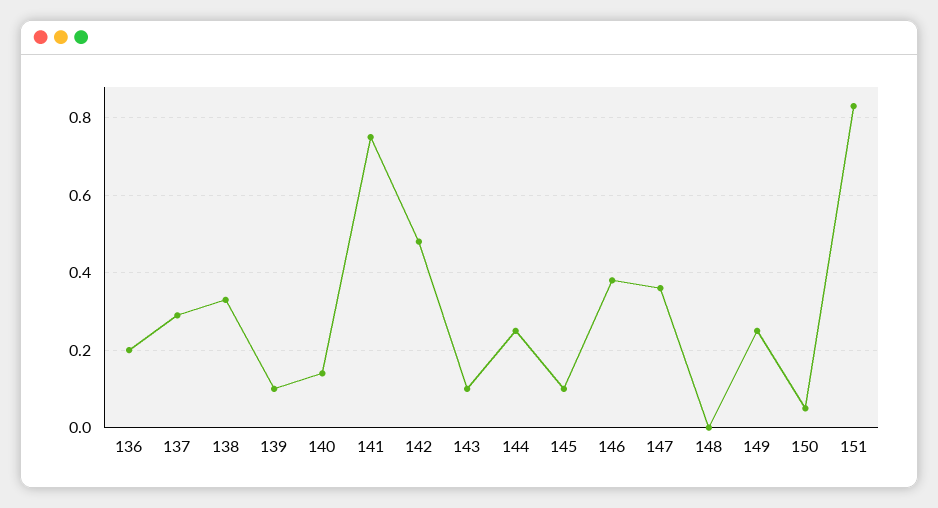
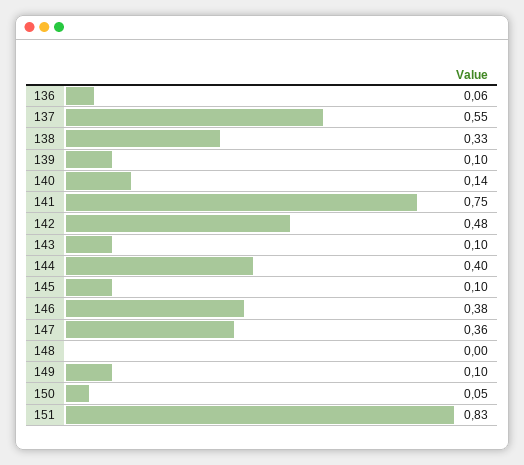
  {
-   "136": 0.2,
+   "136": 0.06,
-   "137": 0.3,
+   "137": 0.55,
    "138": 0.33,
    "139": 0.1,
    "140": 0.14,
    "141": 0.75,
    "142": 0.48,
    "143": 0.1,
-   "144": 0.25,
+   "144": 0.4,
    "145": 0.1,
    "146": 0.38,
    "147": 0.36,
    "148": 0,
-   "149": 0.25,
+   "149": 0.1,
    "150": 0.05,
    "151": 0.83
  }

